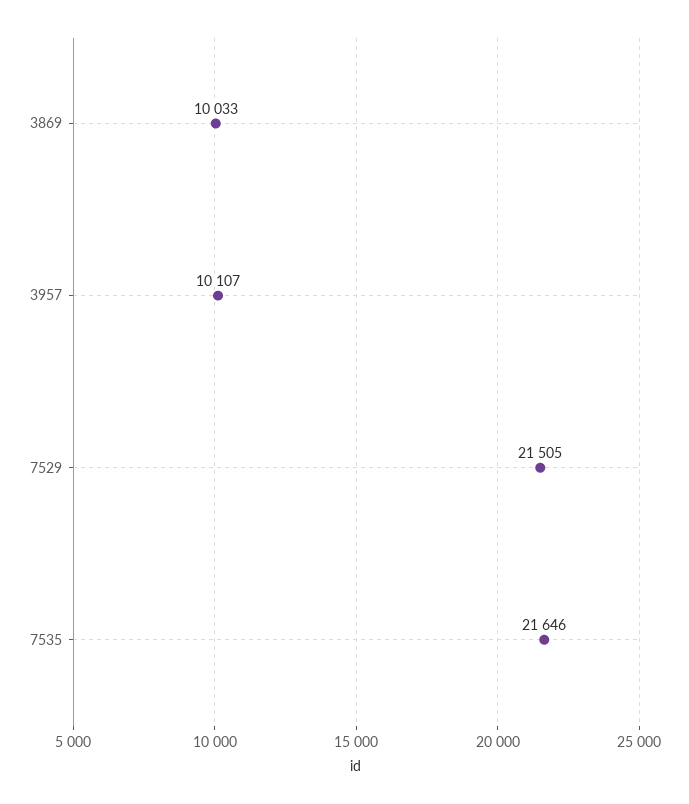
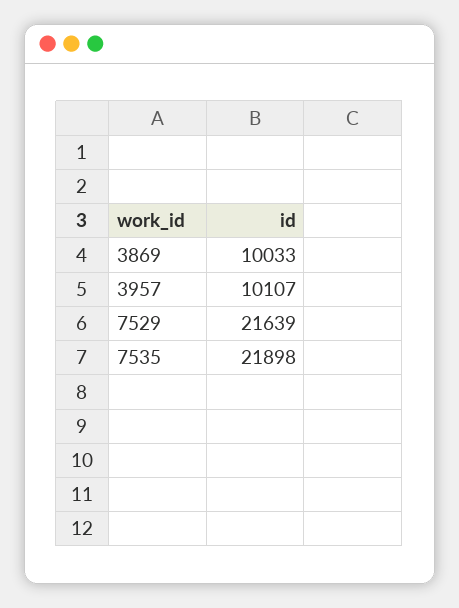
  {
    "3869": 10033,
    "3957": 10107,
-   "7529": 21505,
+   "7529": 21639,
-   "7535": 21646
+   "7535": 21898
  }

